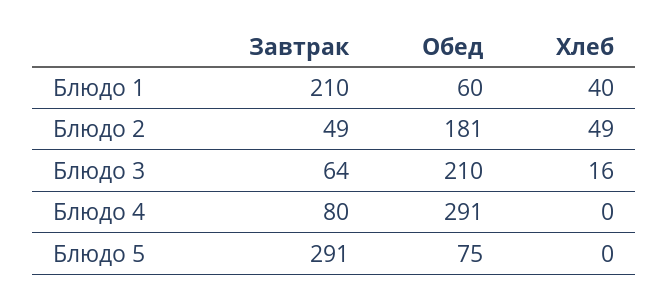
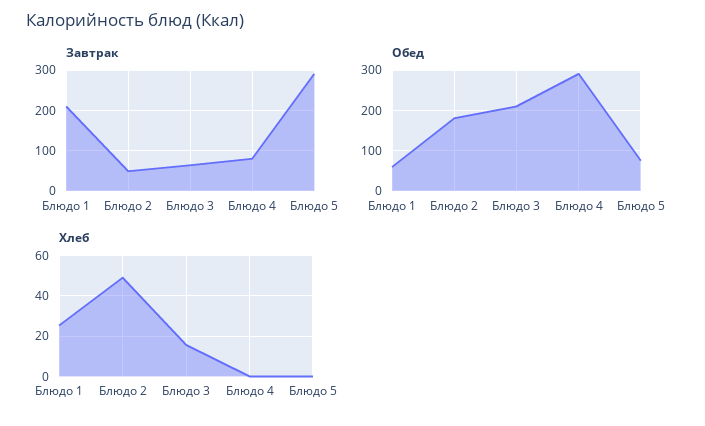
  {
    "Завтрак": {
      "Блюдо 1": 210,
      "Блюдо 2": 49,
      "Блюдо 3": 64,
      "Блюдо 4": 80,
      "Блюдо 5": 291
    },
    "Обед": {
      "Блюдо 1": 60,
      "Блюдо 2": 181,
      "Блюдо 3": 210,
      "Блюдо 4": 291,
      "Блюдо 5": 75
    },
    "Хлеб": {
-     "Блюдо 1": 40,
+     "Блюдо 1": 25,
      "Блюдо 2": 49,
      "Блюдо 3": 16,
      "Блюдо 4": 0,
      "Блюдо 5": 0
    }
  }

